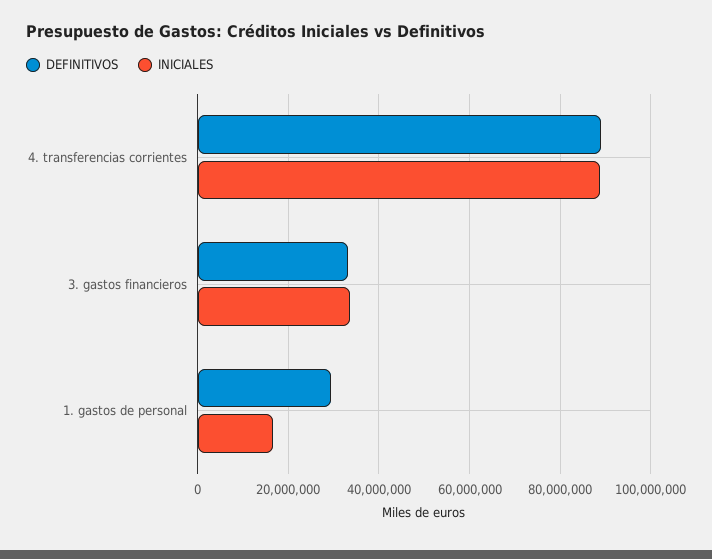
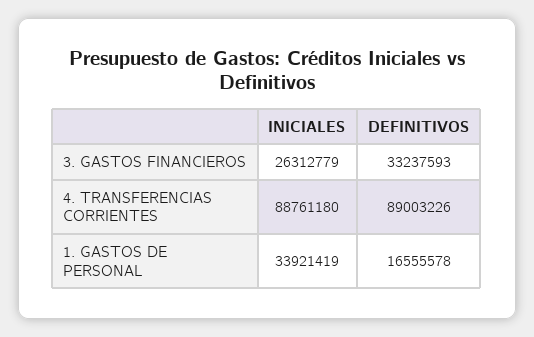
  {
    "DEFINITIVOS": {
      "4. transferencias corrientes": 89003226,
      "3. gastos financieros": 33237593,
-     "1. gastos de personal": 30000000
+     "1. gastos de personal": 16555578
    },
    "INICIALES": {
      "4. transferencias corrientes": 88761180,
-     "3. gastos financieros": 34000000,
+     "3. gastos financieros": 26312779,
-     "1. gastos de personal": 16000000
+     "1. gastos de personal": 33921419
    }
  }

